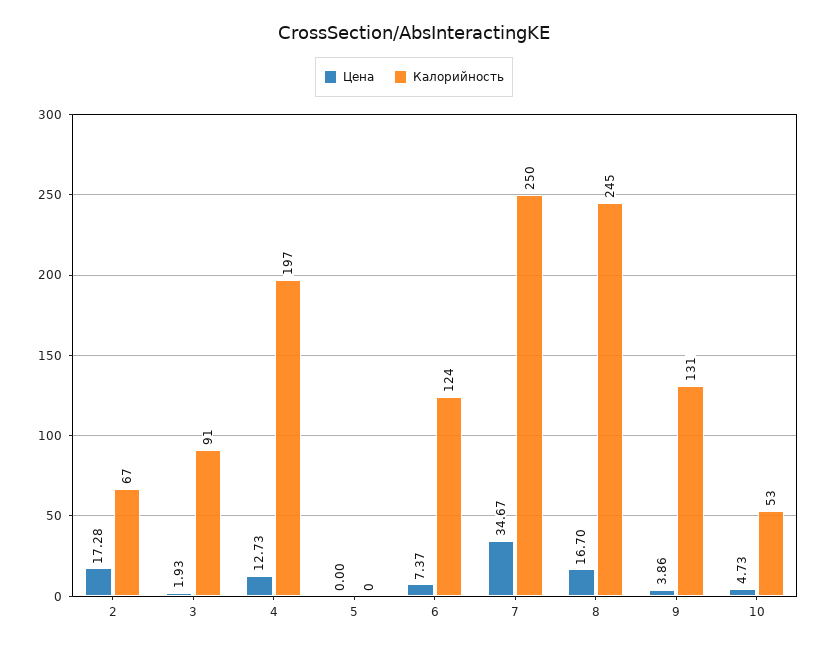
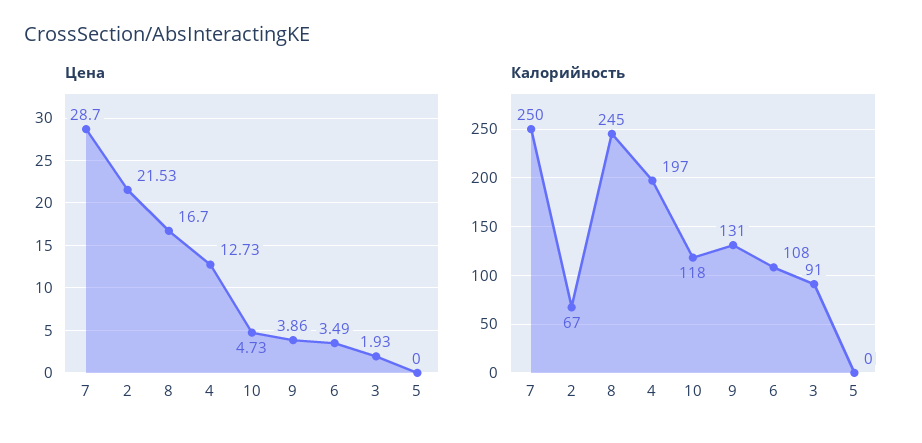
  {
    "Цена": {
-     "2": 17.28,
+     "2": 21.53,
      "3": 1.93,
      "4": 12.73,
      "5": 0,
-     "6": 7.37,
+     "6": 3.49,
-     "7": 34.67,
+     "7": 28.7,
      "8": 16.7,
      "9": 3.86,
      "10": 4.73
    },
    "Калорийность": {
      "2": 67,
      "3": 91,
      "4": 197,
      "5": 0,
-     "6": 124,
+     "6": 108,
      "7": 250,
      "8": 245,
      "9": 131,
-     "10": 53
+     "10": 118
    }
  }

